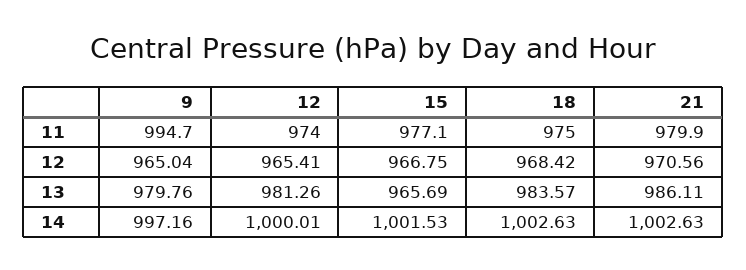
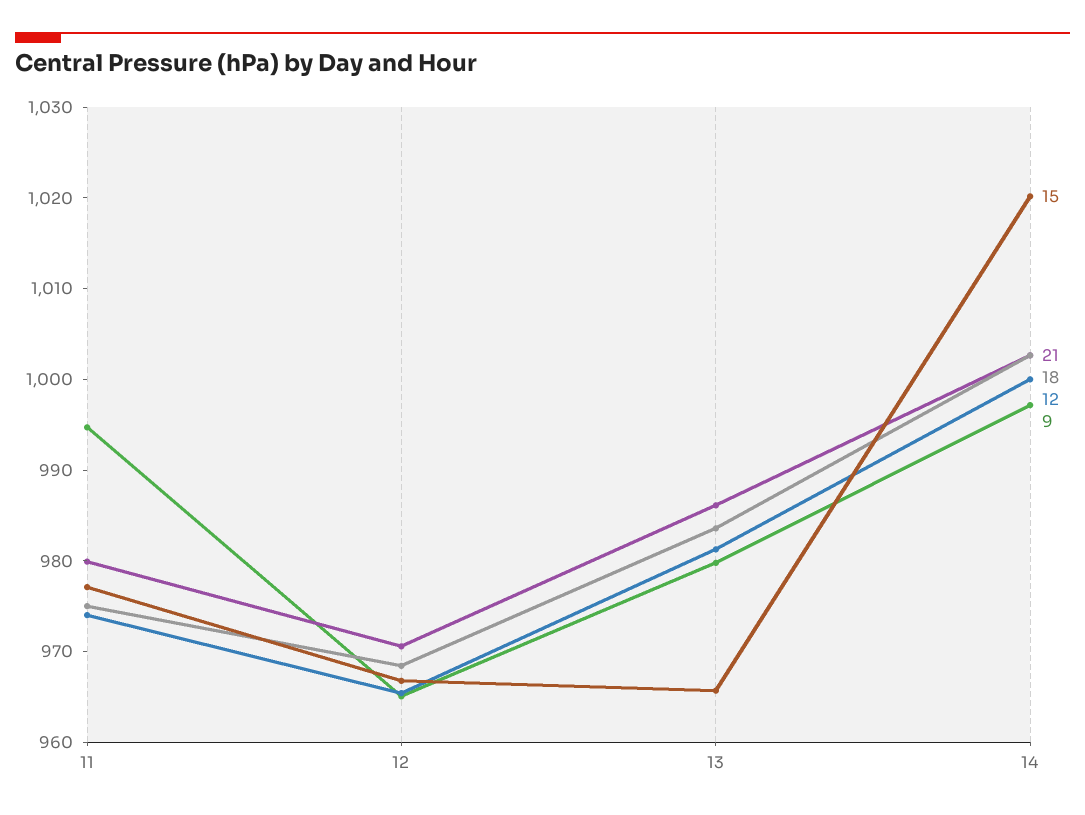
  {
    "9": {
      "11": 994.7,
      "12": 965.04,
      "13": 979.76,
      "14": 997.16
    },
    "12": {
      "11": 974,
      "12": 965.41,
      "13": 981.26,
      "14": 1000.01
    },
    "15": {
      "11": 977.1,
      "12": 966.75,
      "13": 965.69,
-     "14": 1001.53
+     "14": 1020
    },
    "18": {
      "11": 975,
      "12": 968.42,
      "13": 983.57,
      "14": 1002.63
    },
    "21": {
      "11": 979.9,
      "12": 970.56,
      "13": 986.11,
      "14": 1002.63
    }
  }

